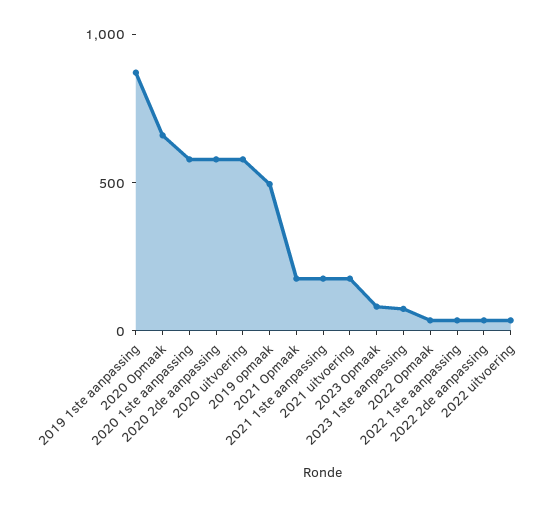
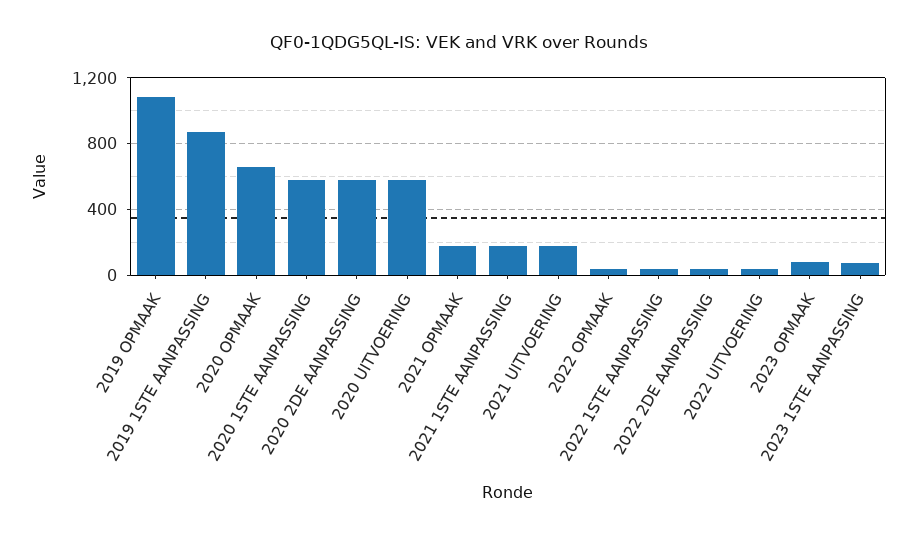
  {
    "2019 1ste aanpassing": 850,
    "2020 Opmaak": 650,
    "2020 1ste aanpassing": 600,
    "2020 2de aanpassing": 600,
    "2020 uitvoering": 600,
-   "2019 opmaak": 500,
+   "2019 opmaak": 1100,
    "2021 Opmaak": 200,
    "2021 1ste aanpassing": 200,
    "2021 uitvoering": 200,
    "2023 Opmaak": 100,
    "2023 1ste aanpassing": 100,
    "2022 Opmaak": 50,
    "2022 1ste aanpassing": 50,
    "2022 2de aanpassing": 50,
    "2022 uitvoering": 50
  }

